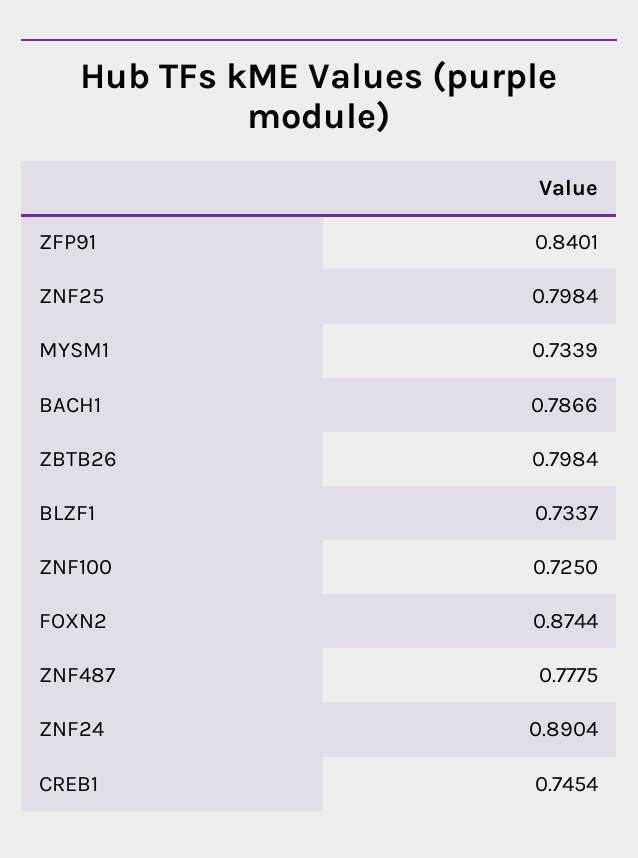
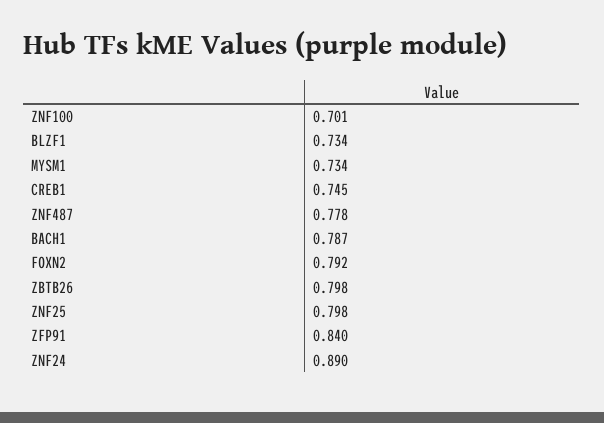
  {
    "ZFP91": 0.8401,
    "ZNF25": 0.7984,
    "MYSM1": 0.7339,
    "BACH1": 0.7866,
    "ZBTB26": 0.7984,
    "BLZF1": 0.7337,
-   "ZNF100": 0.725,
+   "ZNF100": 0.701,
-   "FOXN2": 0.8744,
+   "FOXN2": 0.792,
    "ZNF487": 0.7775,
    "ZNF24": 0.8904,
    "CREB1": 0.7454
  }

